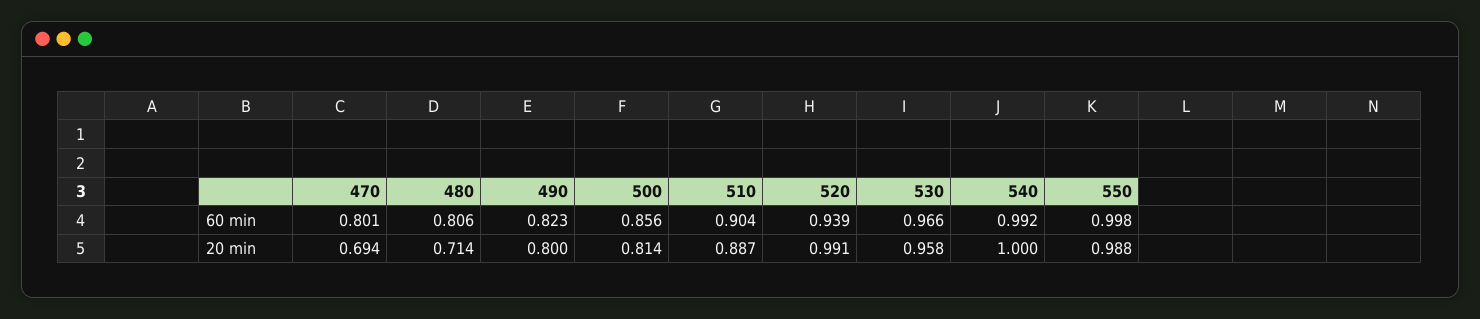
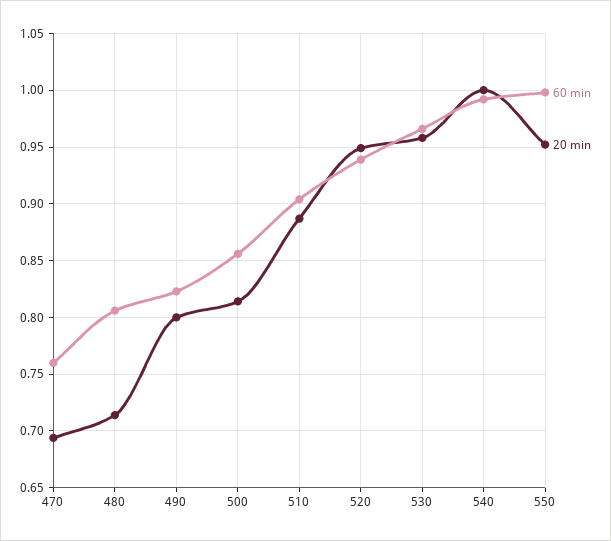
  {
    "60 min": {
-     "470": 0.801,
+     "470": 0.76,
      "480": 0.806,
      "490": 0.823,
      "500": 0.856,
      "510": 0.904,
      "520": 0.939,
      "530": 0.966,
      "540": 0.992,
      "550": 0.998
    },
    "20 min": {
      "470": 0.694,
      "480": 0.714,
      "490": 0.8,
      "500": 0.814,
      "510": 0.887,
-     "520": 0.991,
+     "520": 0.95,
      "530": 0.958,
      "540": 1,
-     "550": 0.988
+     "550": 0.95
    }
  }

